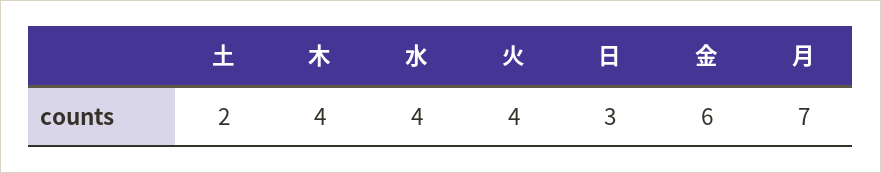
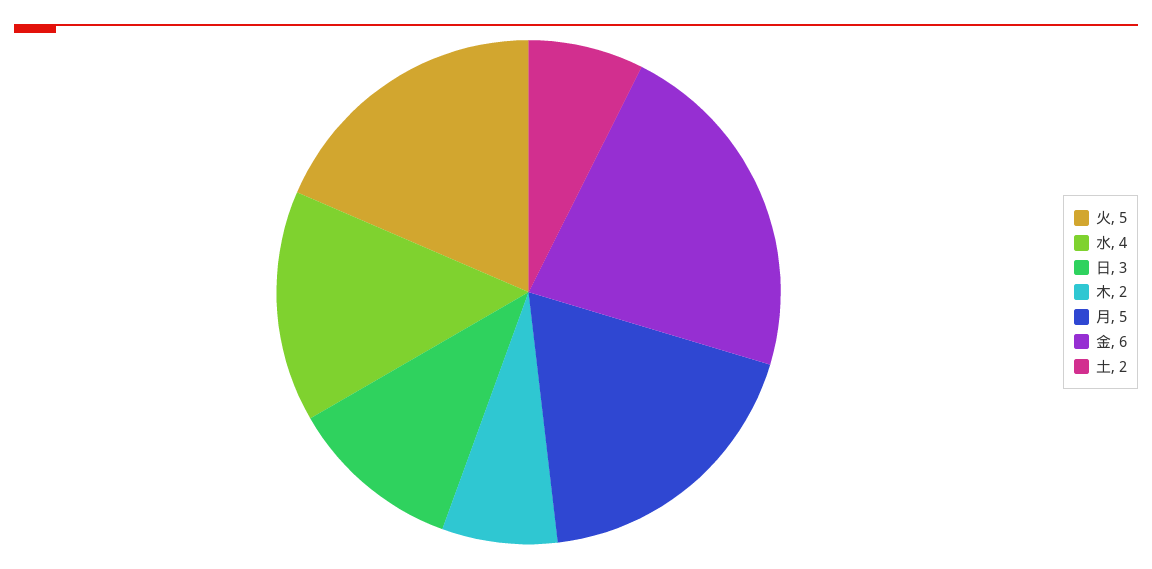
  {
    "土": 2,
-   "木": 4,
+   "木": 2,
    "水": 4,
-   "火": 4,
+   "火": 5,
    "日": 3,
    "金": 6,
-   "月": 7
+   "月": 5
  }

